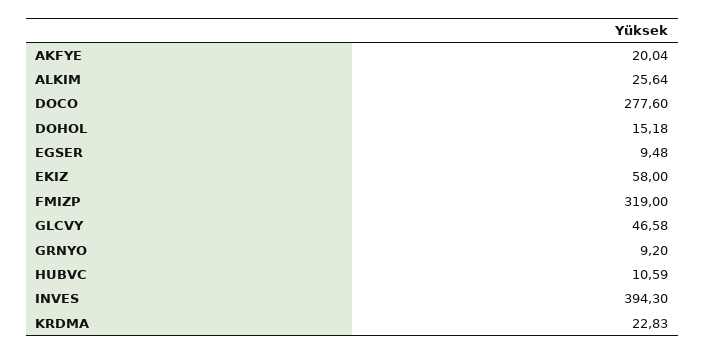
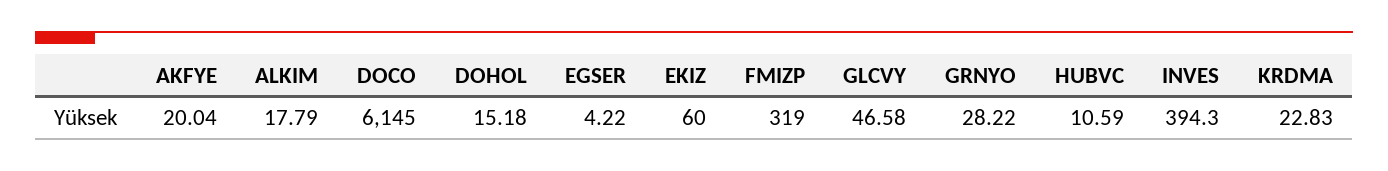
  {
    "AKFYE": 20.04,
-   "ALKIM": 25.64,
+   "ALKIM": 17.79,
-   "DOCO": 277.6,
+   "DOCO": 6145,
    "DOHOL": 15.18,
-   "EGSER": 9.48,
+   "EGSER": 4.22,
-   "EKIZ": 58,
+   "EKIZ": 60,
    "FMIZP": 319,
    "GLCVY": 46.58,
-   "GRNYO": 9.2,
+   "GRNYO": 28.22,
    "HUBVC": 10.59,
    "INVES": 394.3,
    "KRDMA": 22.83
  }

